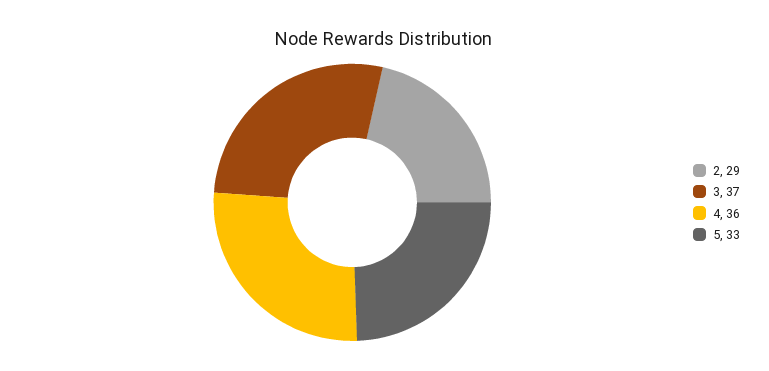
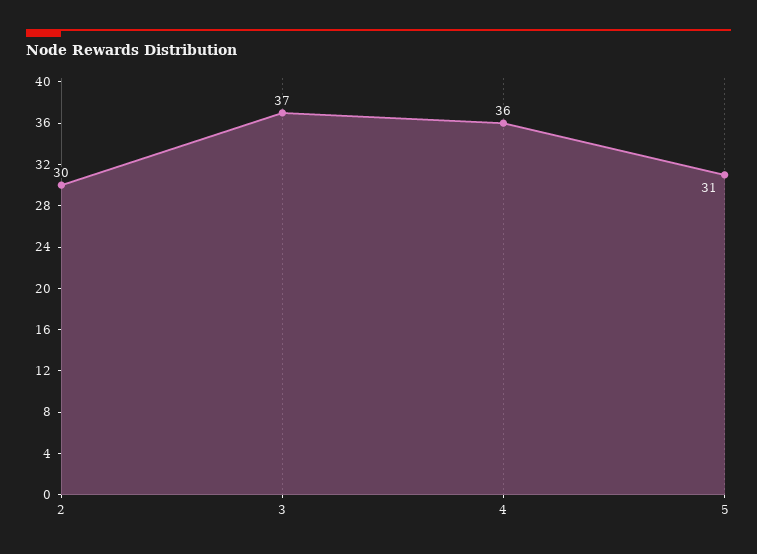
  {
-   "2": 29,
+   "2": 30,
    "3": 37,
    "4": 36,
-   "5": 33
+   "5": 31
  }

